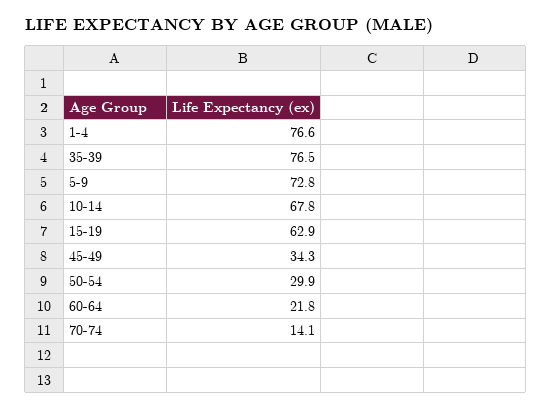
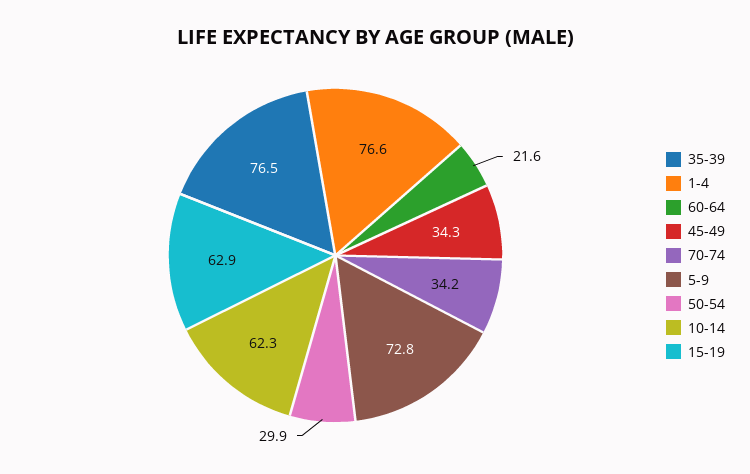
  {
    "1-4": 76.6,
    "35-39": 76.5,
    "5-9": 72.8,
-   "10-14": 67.8,
+   "10-14": 62.3,
    "15-19": 62.9,
    "45-49": 34.3,
    "50-54": 29.9,
-   "60-64": 21.8,
+   "60-64": 21.6,
-   "70-74": 14.1
+   "70-74": 34.2
  }

